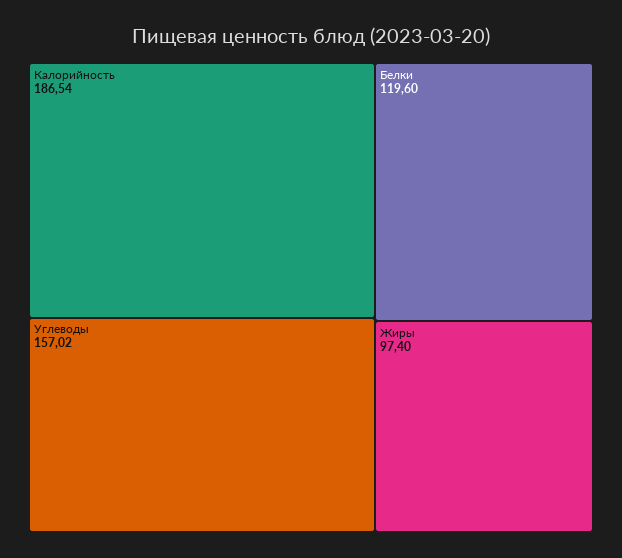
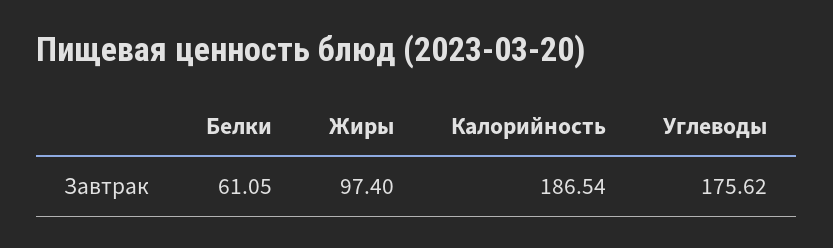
  {
    "Калорийность": 186.54,
-   "Углеводы": 157.02,
+   "Углеводы": 175.62,
-   "Белки": 119.6,
+   "Белки": 61.05,
    "Жиры": 97.4
  }

